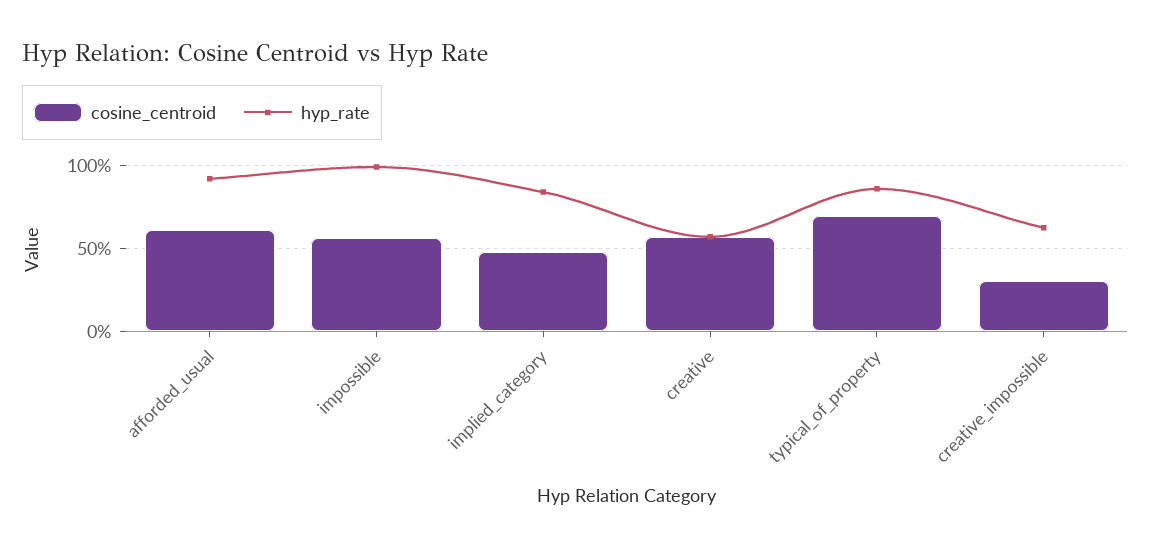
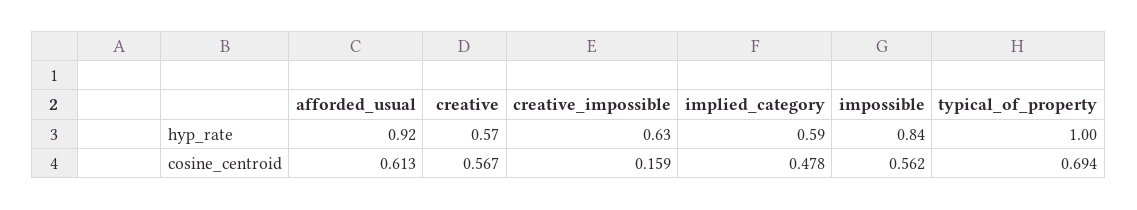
  {
    "cosine_centroid": {
      "afforded_usual": 0.613,
      "impossible": 0.562,
      "implied_category": 0.478,
      "creative": 0.567,
      "typical_of_property": 0.694,
-     "creative_impossible": 0.3
+     "creative_impossible": 0.159
    },
    "hyp_rate": {
      "afforded_usual": 0.92,
-     "impossible": 1,
+     "impossible": 0.84,
-     "implied_category": 0.85,
+     "implied_category": 0.59,
      "creative": 0.57,
-     "typical_of_property": 0.85,
+     "typical_of_property": 1,
      "creative_impossible": 0.63
    }
  }

